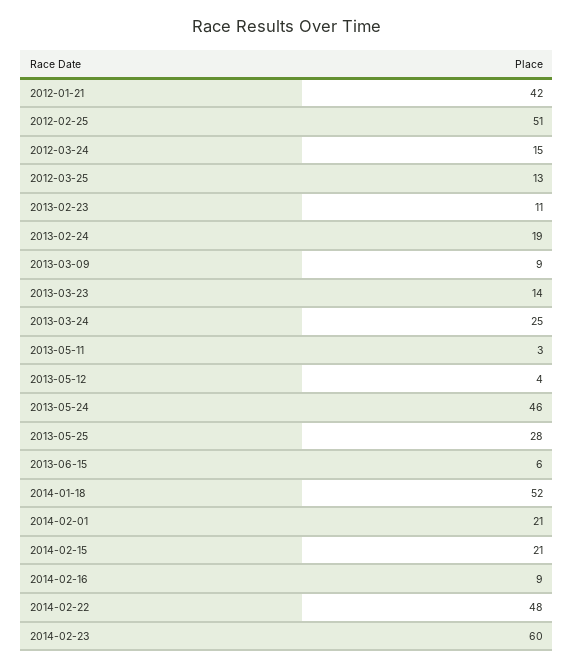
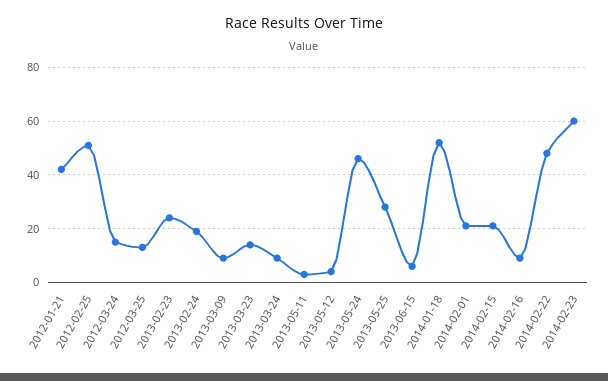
  {
    "2012-01-21": 42,
    "2012-02-25": 51,
    "2012-03-24": 15,
    "2012-03-25": 13,
-   "2013-02-23": 11,
+   "2013-02-23": 25,
    "2013-02-24": 19,
    "2013-03-09": 9,
    "2013-03-23": 14,
-   "2013-03-24": 25,
+   "2013-03-24": 10,
    "2013-05-11": 3,
    "2013-05-12": 4,
    "2013-05-24": 46,
    "2013-05-25": 28,
    "2013-06-15": 6,
    "2014-01-18": 52,
    "2014-02-01": 21,
    "2014-02-15": 21,
    "2014-02-16": 9,
    "2014-02-22": 48,
    "2014-02-23": 60
  }

